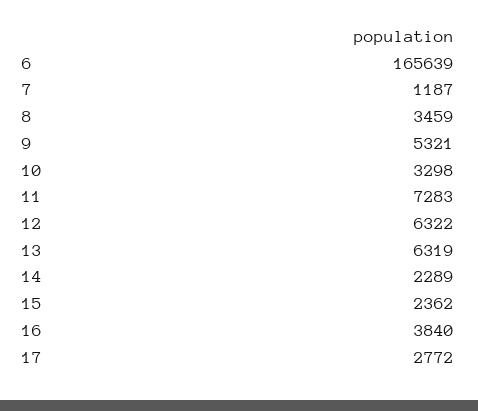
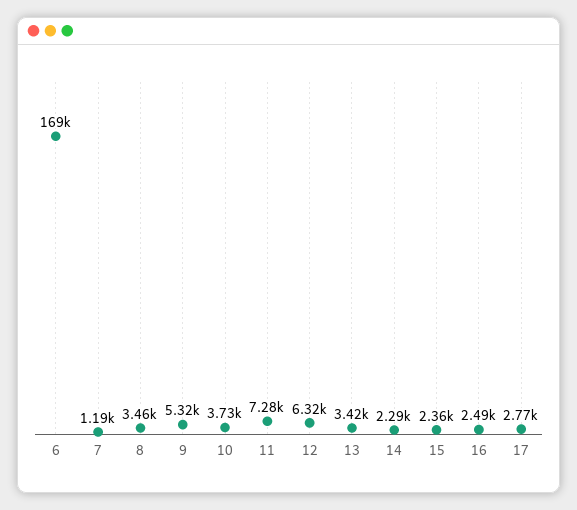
  {
-   "6": 165639,
+   "6": 169000,
    "7": 1187,
    "8": 3459,
    "9": 5321,
-   "10": 3298,
+   "10": 3730,
    "11": 7283,
    "12": 6322,
-   "13": 6319,
+   "13": 3420,
    "14": 2289,
    "15": 2362,
-   "16": 3840,
+   "16": 2490,
    "17": 2772
  }

